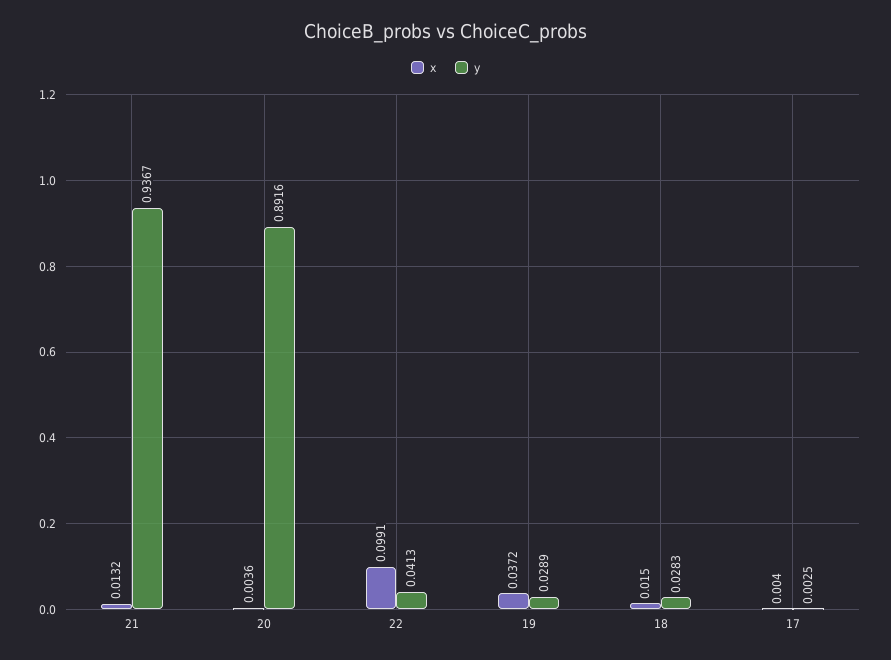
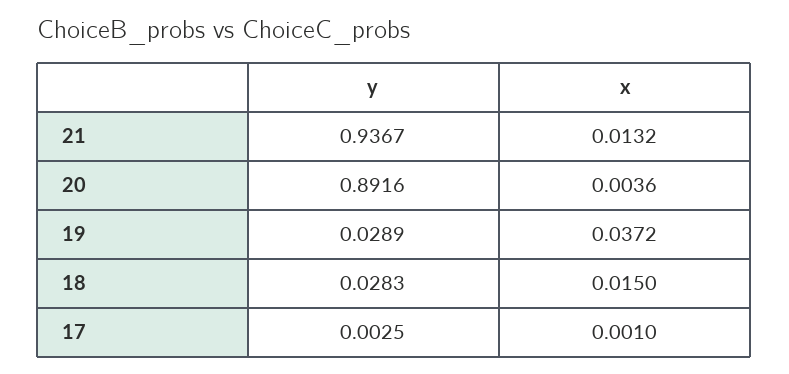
  {
    "x": {
      "21": 0.0132,
      "20": 0.0036,
-     "22": 0.0991,
      "19": 0.0372,
      "18": 0.015,
-     "17": 0.004
+     "17": 0.001
    },
    "y": {
      "21": 0.9367,
      "20": 0.8916,
-     "22": 0.0413,
      "19": 0.0289,
      "18": 0.0283,
      "17": 0.0025
    }
  }

